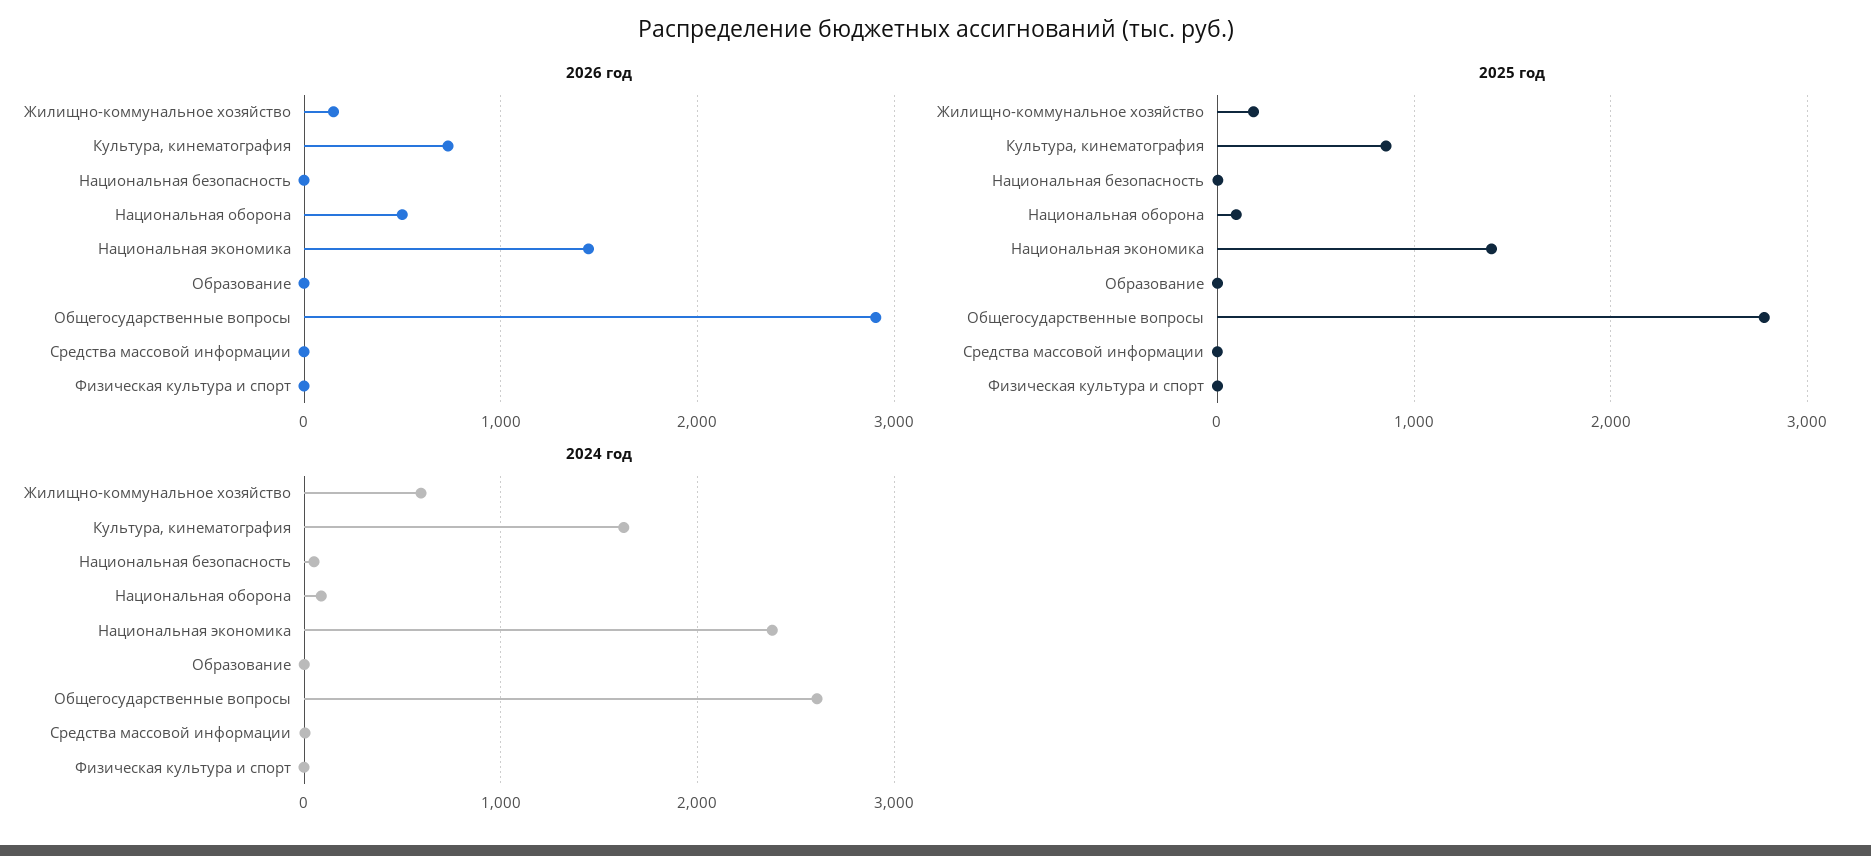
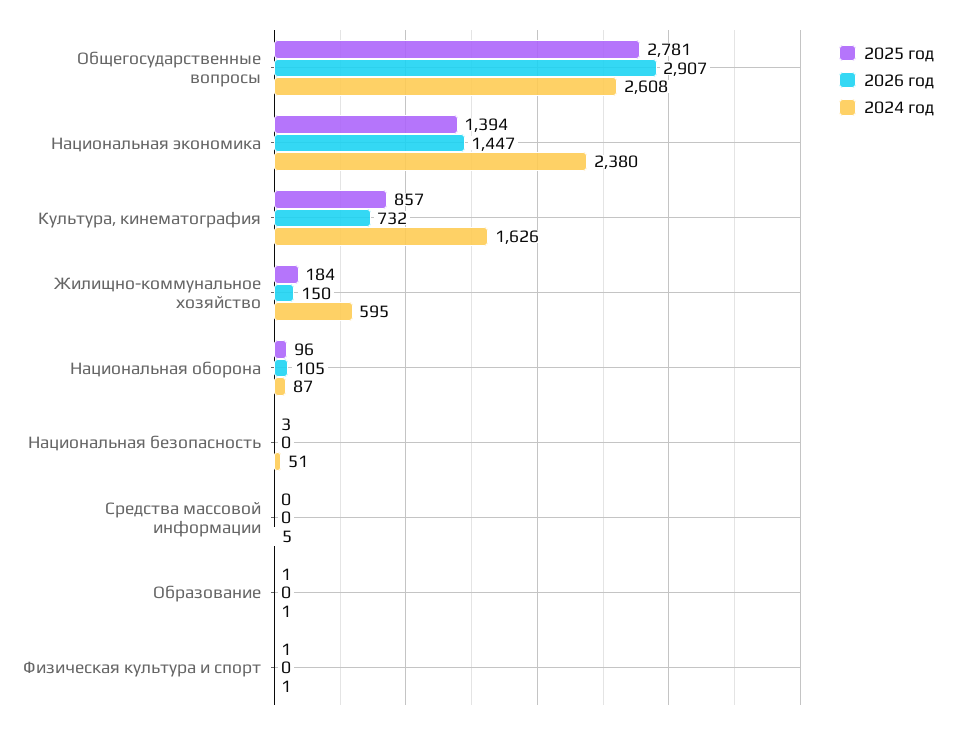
  {
    "2026 год": {
      "Жилищно-коммунальное хозяйство": 150,
      "Культура, кинематография": 732,
      "Национальная безопасность": 0,
-     "Национальная оборона": 500,
+     "Национальная оборона": 105,
      "Национальная экономика": 1447,
      "Образование": 0,
      "Общегосударственные вопросы": 2907,
      "Средства массовой информации": 0,
      "Физическая культура и спорт": 0
    },
    "2025 год": {
      "Жилищно-коммунальное хозяйство": 184,
      "Культура, кинематография": 857,
      "Национальная безопасность": 3,
      "Национальная оборона": 96,
      "Национальная экономика": 1394,
      "Образование": 1,
      "Общегосударственные вопросы": 2781,
      "Средства массовой информации": 0,
      "Физическая культура и спорт": 1
    },
    "2024 год": {
      "Жилищно-коммунальное хозяйство": 595,
      "Культура, кинематография": 1626,
      "Национальная безопасность": 51,
      "Национальная оборона": 87,
      "Национальная экономика": 2380,
      "Образование": 1,
      "Общегосударственные вопросы": 2608,
      "Средства массовой информации": 5,
      "Физическая культура и спорт": 1
    }
  }

